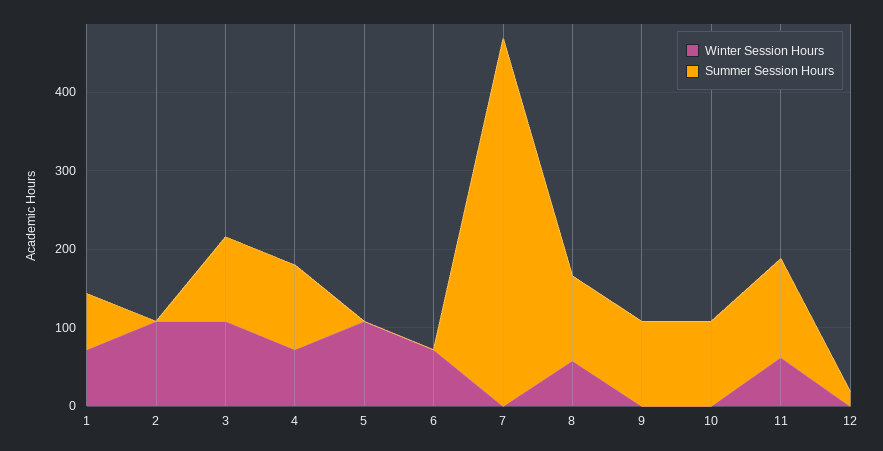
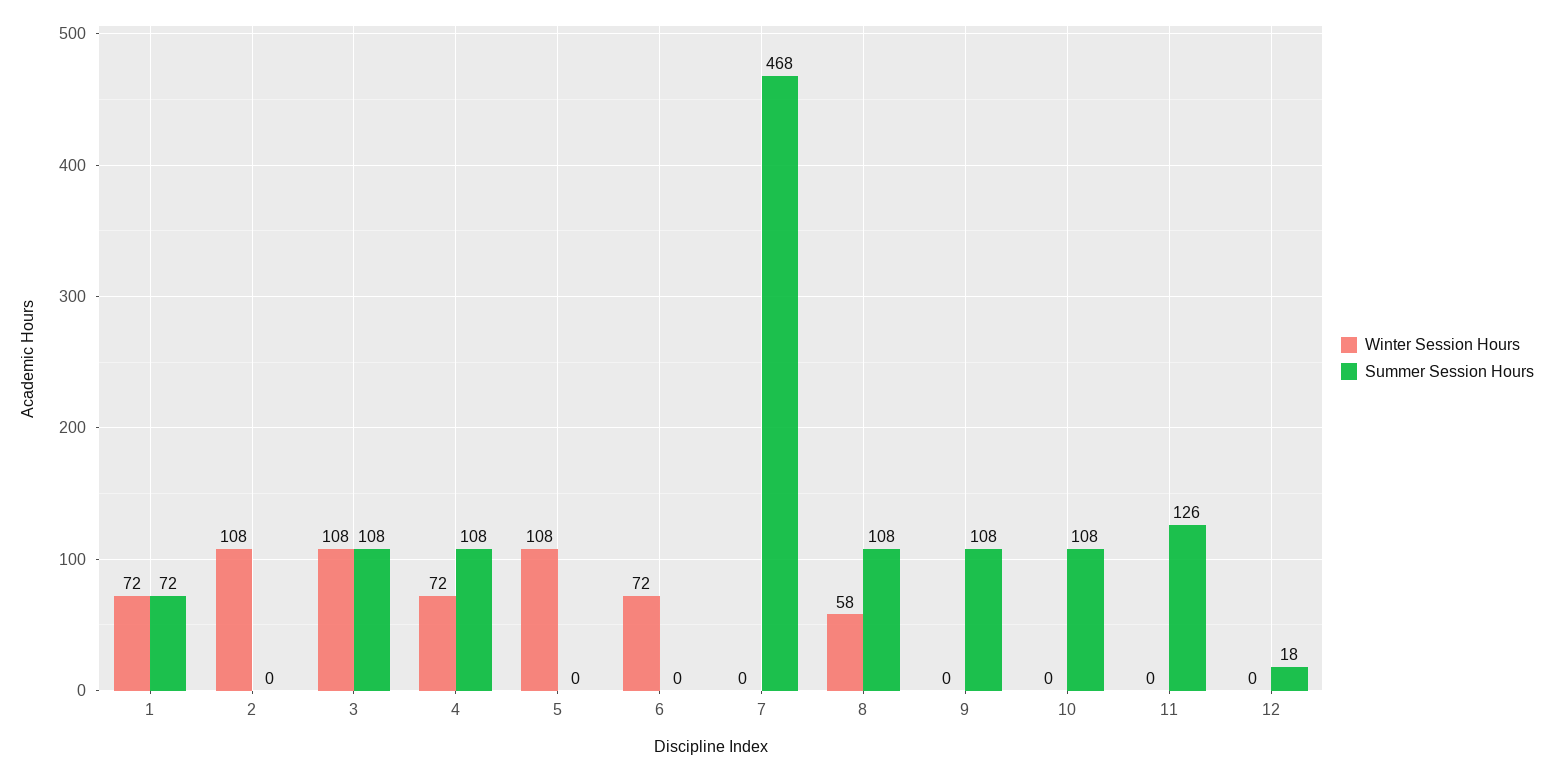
  {
    "Winter Session Hours": {
      "1": 72,
      "2": 108,
      "3": 108,
      "4": 72,
      "5": 108,
      "6": 72,
      "7": 0,
      "8": 58,
      "9": 0,
      "10": 0,
-     "11": 60,
+     "11": 0,
      "12": 0
    },
    "Summer Session Hours": {
      "1": 72,
      "2": 0,
      "3": 108,
      "4": 108,
      "5": 0,
      "6": 0,
      "7": 468,
      "8": 108,
      "9": 108,
      "10": 108,
      "11": 126,
      "12": 18
    }
  }

